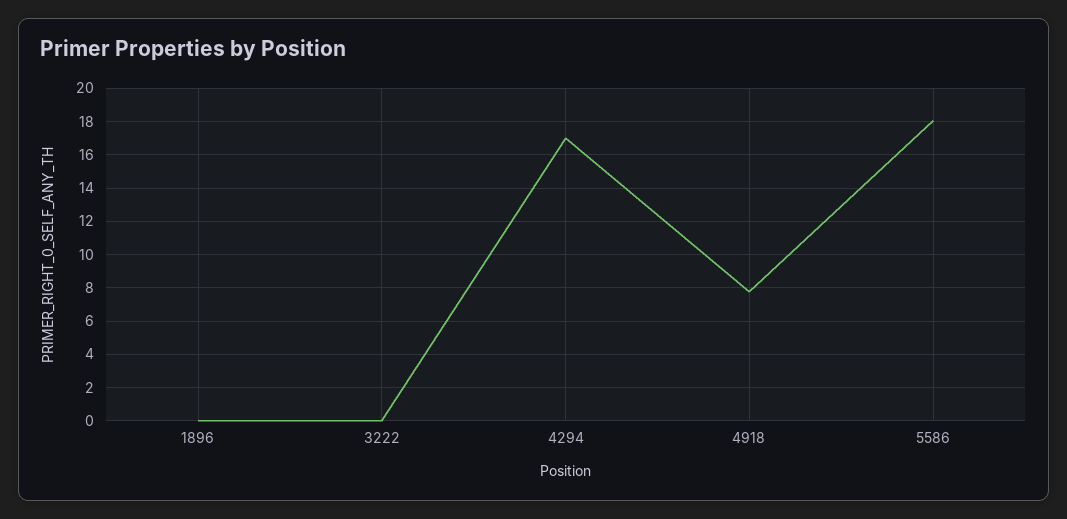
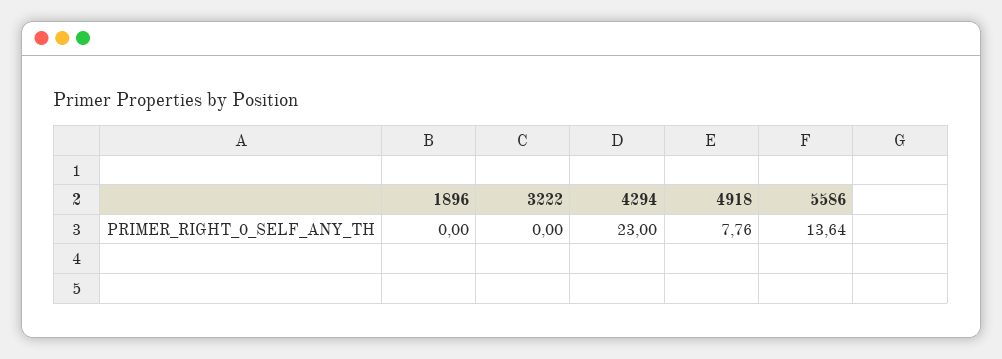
  {
    "1896": 0,
    "3222": 0,
-   "4294": 17,
+   "4294": 23,
    "4918": 7.76,
-   "5586": 18
+   "5586": 13.64
  }

